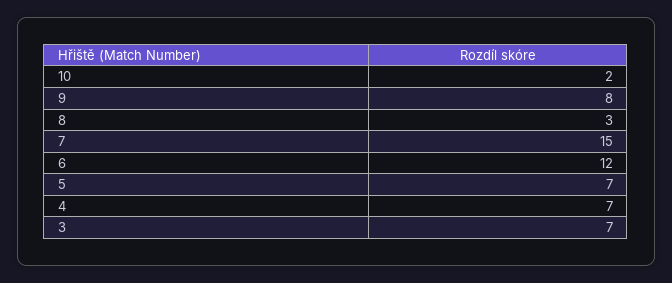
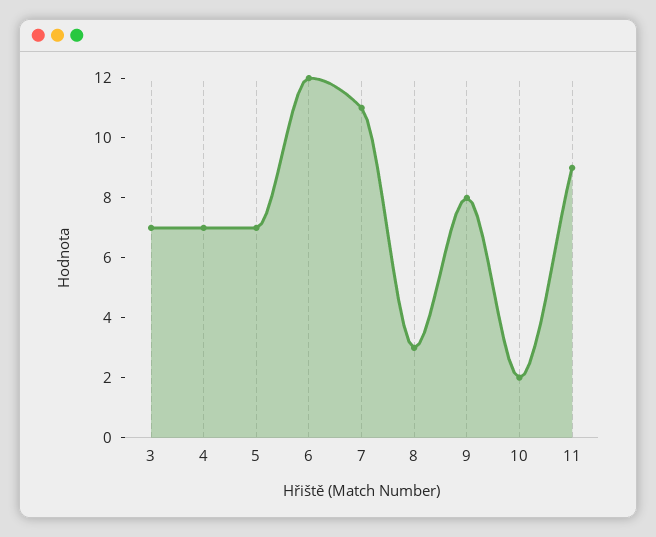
  {
    "10": 2,
    "9": 8,
    "8": 3,
-   "7": 15,
+   "7": 11,
    "6": 12,
    "5": 7,
    "4": 7,
-   "3": 7
+   "3": 7,
+   "11": 9
  }

